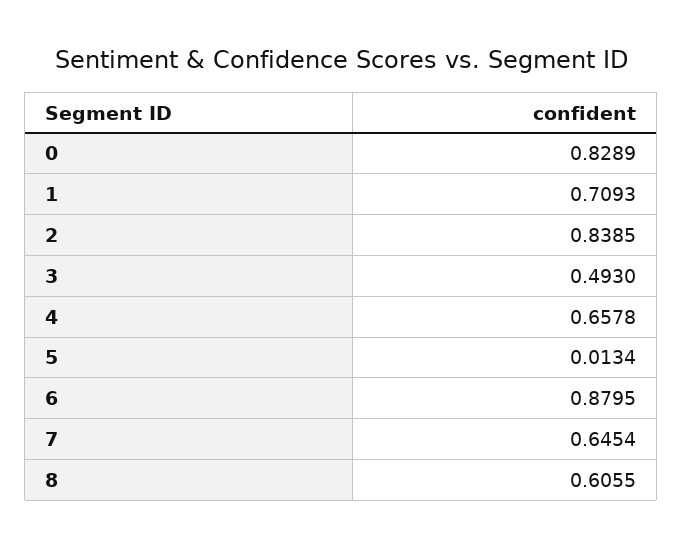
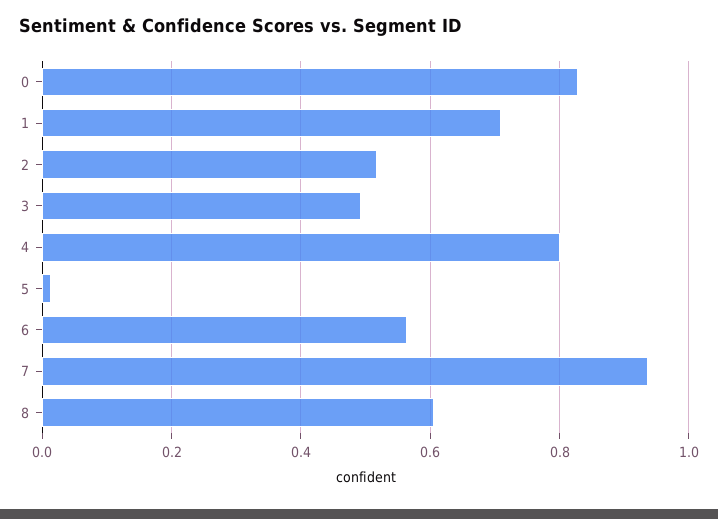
  {
    "0": 0.8289,
    "1": 0.7093,
-   "2": 0.8385,
+   "2": 0.52,
    "3": 0.493,
-   "4": 0.6578,
+   "4": 0.8,
    "5": 0.0134,
-   "6": 0.8795,
+   "6": 0.56,
-   "7": 0.6454,
+   "7": 0.94,
    "8": 0.6055
  }

